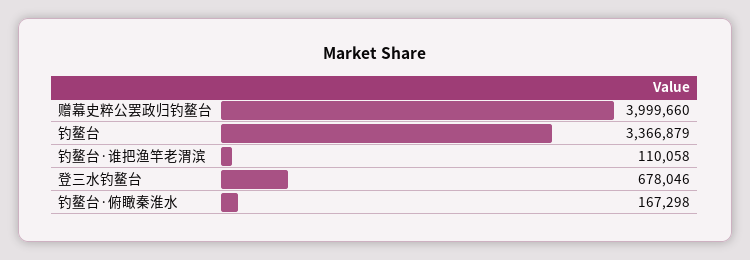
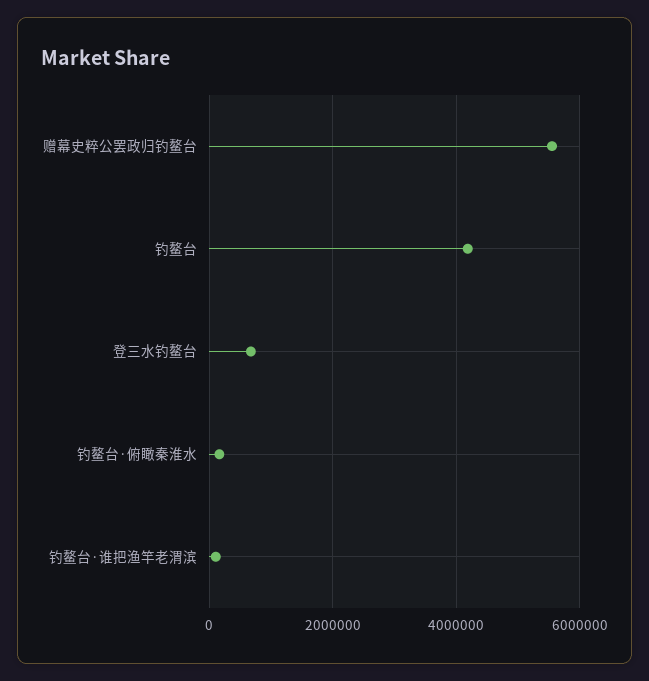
  {
-   "赠幕史粹公罢政归钓鳌台": 3999660,
+   "赠幕史粹公罢政归钓鳌台": 5600000,
-   "钓鳌台": 3366879,
+   "钓鳌台": 4200000,
    "钓鳌台·谁把渔竿老渭滨": 110058,
    "登三水钓鳌台": 678046,
    "钓鳌台·俯瞰秦淮水": 167298
  }

